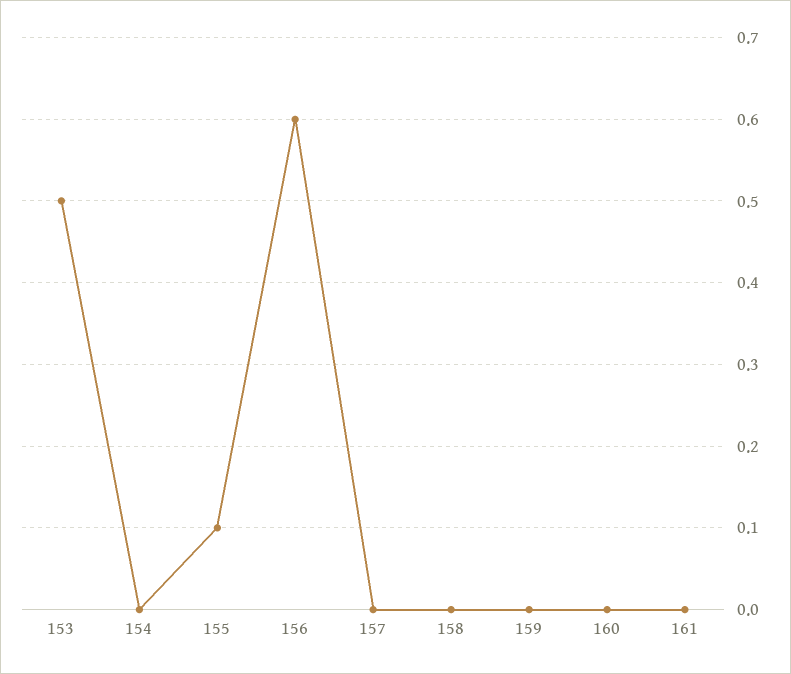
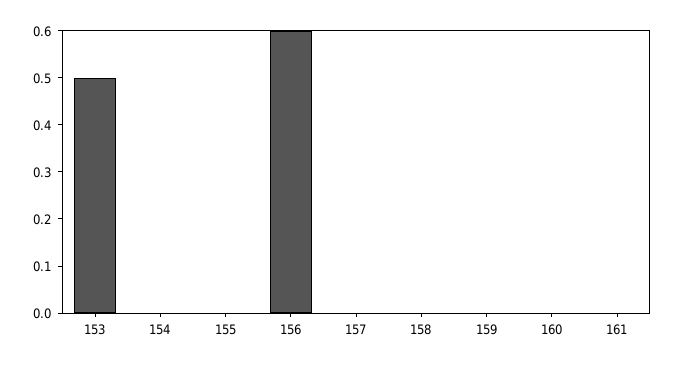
  {
    "153": 0.5,
    "154": 0,
-   "155": 0.1,
+   "155": 0,
    "156": 0.6,
    "157": 0,
    "158": 0,
    "159": 0,
    "160": 0,
    "161": 0
  }

